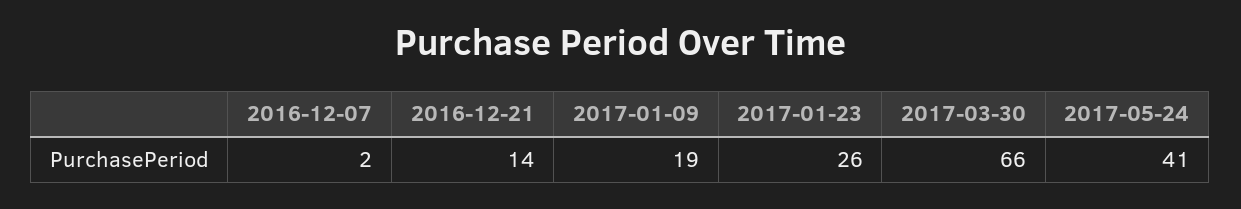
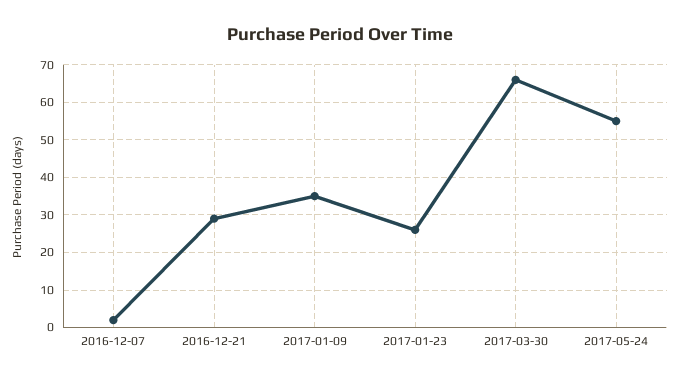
  {
    "2016-12-07": 2,
-   "2016-12-21": 14,
+   "2016-12-21": 30,
-   "2017-01-09": 19,
+   "2017-01-09": 35,
    "2017-01-23": 26,
    "2017-03-30": 66,
-   "2017-05-24": 41
+   "2017-05-24": 55
  }

